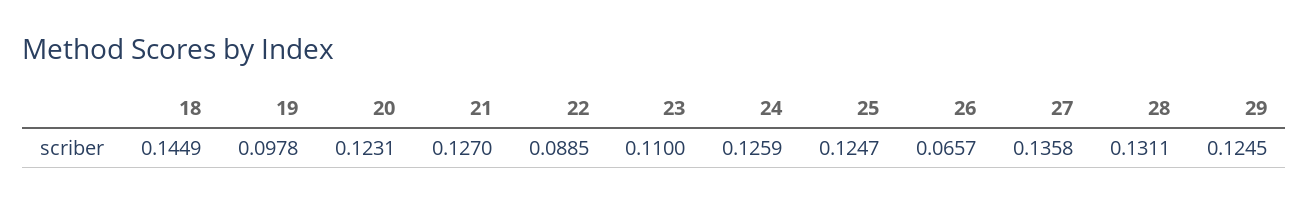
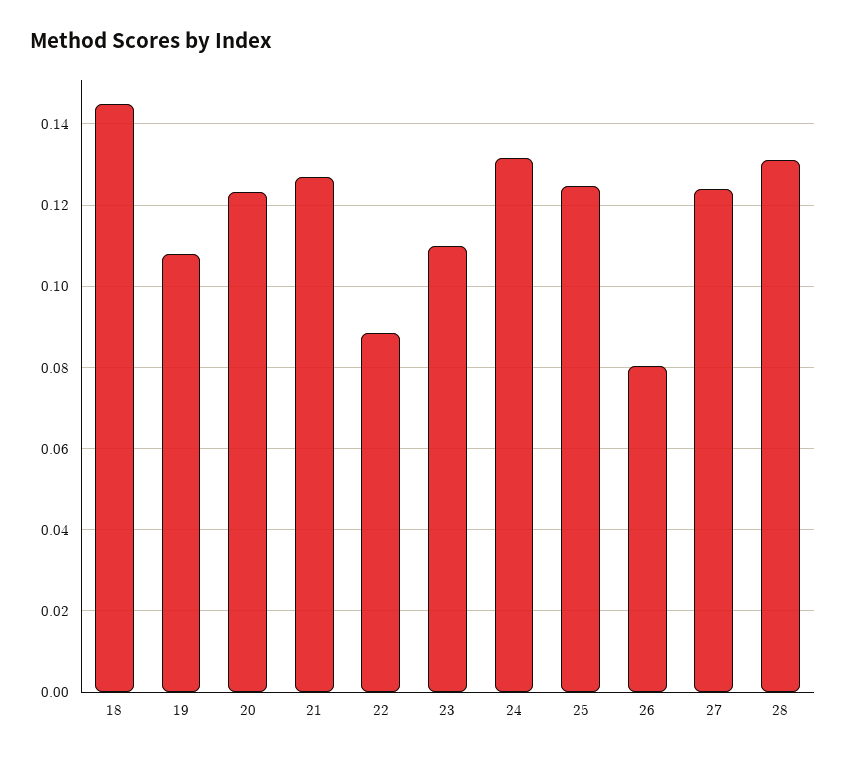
  {
    "18": 0.1449,
-   "19": 0.0978,
+   "19": 0.108,
    "20": 0.1231,
    "21": 0.127,
    "22": 0.0885,
    "23": 0.11,
-   "24": 0.1259,
+   "24": 0.132,
    "25": 0.1247,
-   "26": 0.0657,
+   "26": 0.08,
-   "27": 0.1358,
+   "27": 0.124,
-   "28": 0.1311,
+   "28": 0.1311
-   "29": 0.1245
  }

